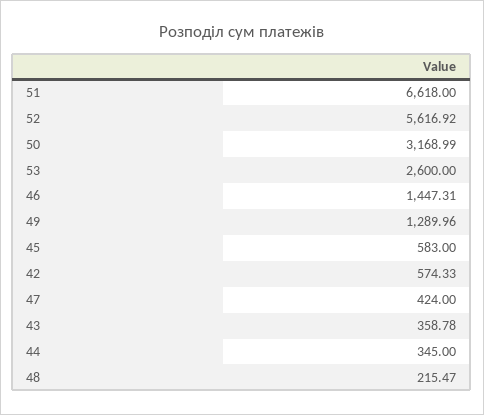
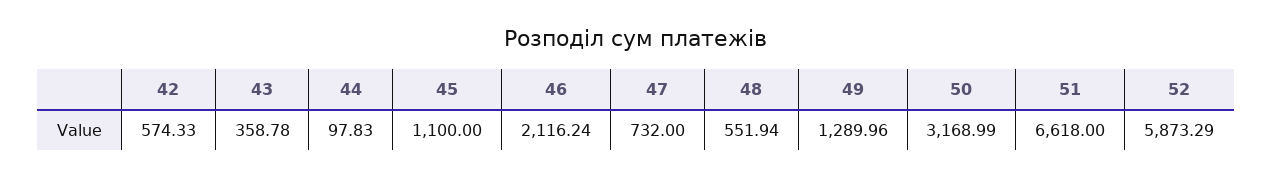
  {
    "51": 6618,
-   "52": 5616.92,
+   "52": 5873.29,
    "50": 3168.99,
-   "53": 2600,
-   "46": 1447.31,
+   "46": 2116.24,
    "49": 1289.96,
-   "45": 583,
+   "45": 1100,
    "42": 574.33,
-   "47": 424,
+   "47": 732,
    "43": 358.78,
-   "44": 345,
+   "44": 97.83,
-   "48": 215.47
+   "48": 551.94
  }

